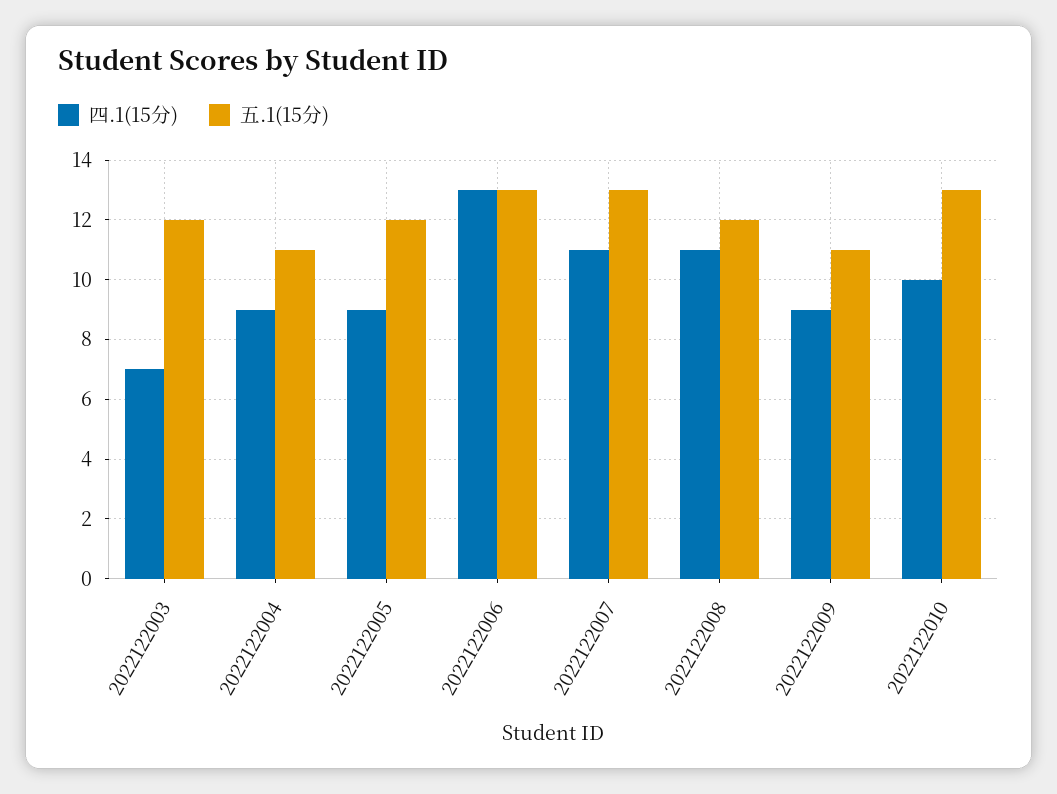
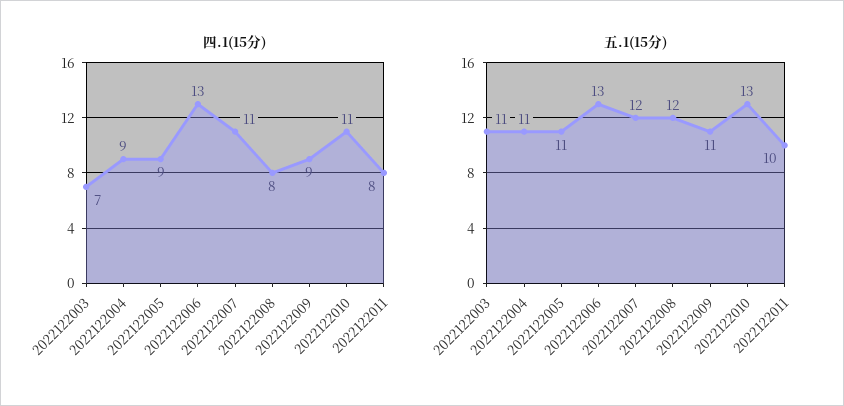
  {
    "四.1(15分)": {
      "2022122003": 7,
      "2022122004": 9,
      "2022122005": 9,
      "2022122006": 13,
      "2022122007": 11,
-     "2022122008": 11,
+     "2022122008": 8,
      "2022122009": 9,
-     "2022122010": 10
+     "2022122010": 11,
+     "2022122011": 8
    },
    "五.1(15分)": {
-     "2022122003": 12,
+     "2022122003": 11,
      "2022122004": 11,
-     "2022122005": 12,
+     "2022122005": 11,
      "2022122006": 13,
-     "2022122007": 13,
+     "2022122007": 12,
      "2022122008": 12,
      "2022122009": 11,
-     "2022122010": 13
+     "2022122010": 13,
+     "2022122011": 10
    }
  }

